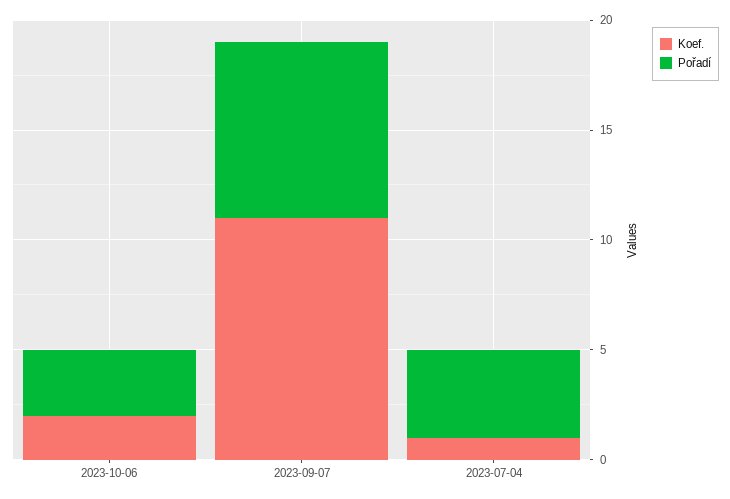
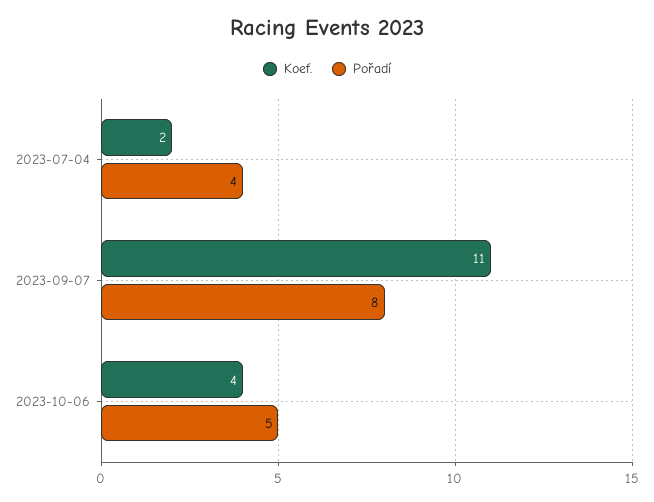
  {
    "Koef.": {
-     "2023-10-06": 2,
+     "2023-10-06": 4,
      "2023-09-07": 11,
-     "2023-07-04": 1
+     "2023-07-04": 2
    },
    "Pořadí": {
-     "2023-10-06": 3,
+     "2023-10-06": 5,
      "2023-09-07": 8,
      "2023-07-04": 4
    }
  }

